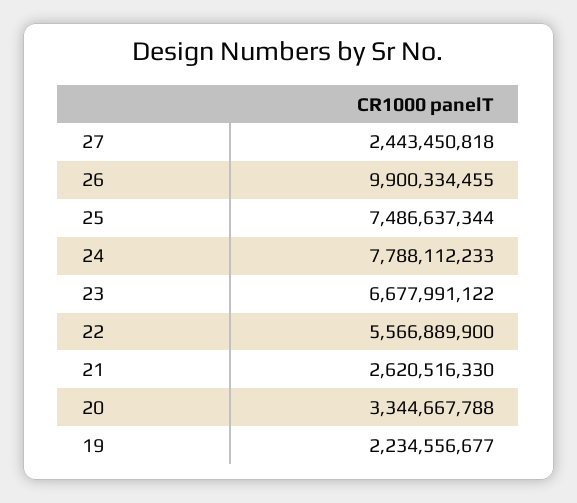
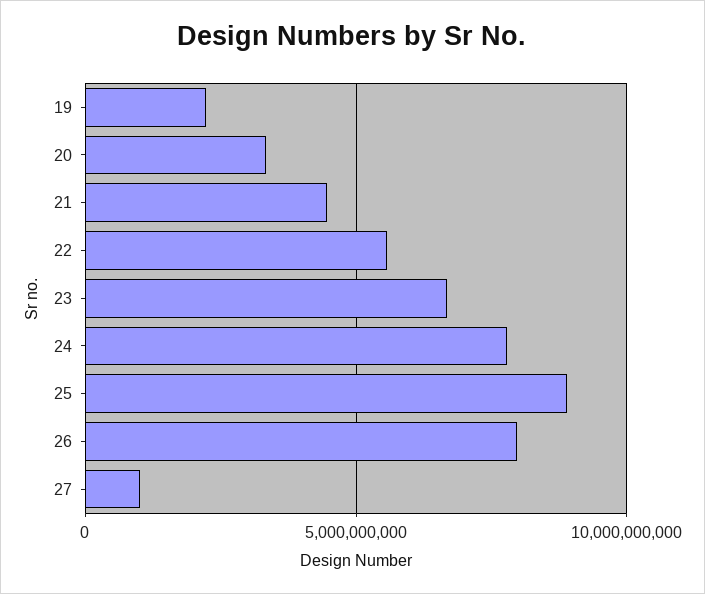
  {
-   "27": 2443450818,
+   "27": 1000000000,
-   "26": 9900334455,
+   "26": 8000000000,
-   "25": 7486637344,
+   "25": 9000000000,
    "24": 7788112233,
    "23": 6677991122,
    "22": 5566889900,
-   "21": 2620516330,
+   "21": 4500000000,
    "20": 3344667788,
    "19": 2234556677
  }

